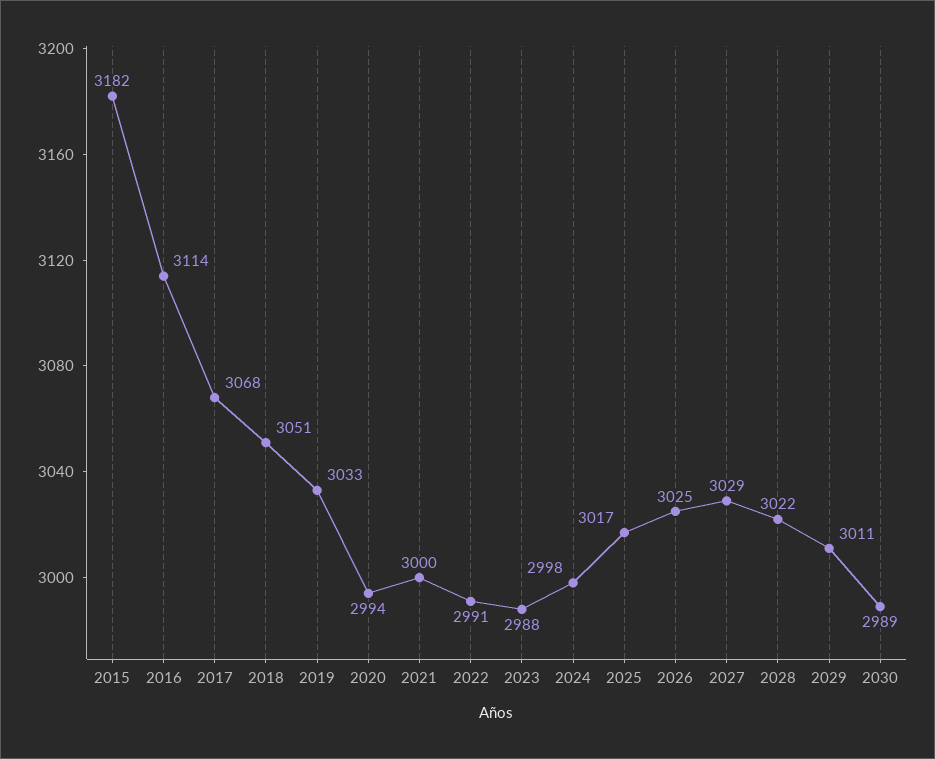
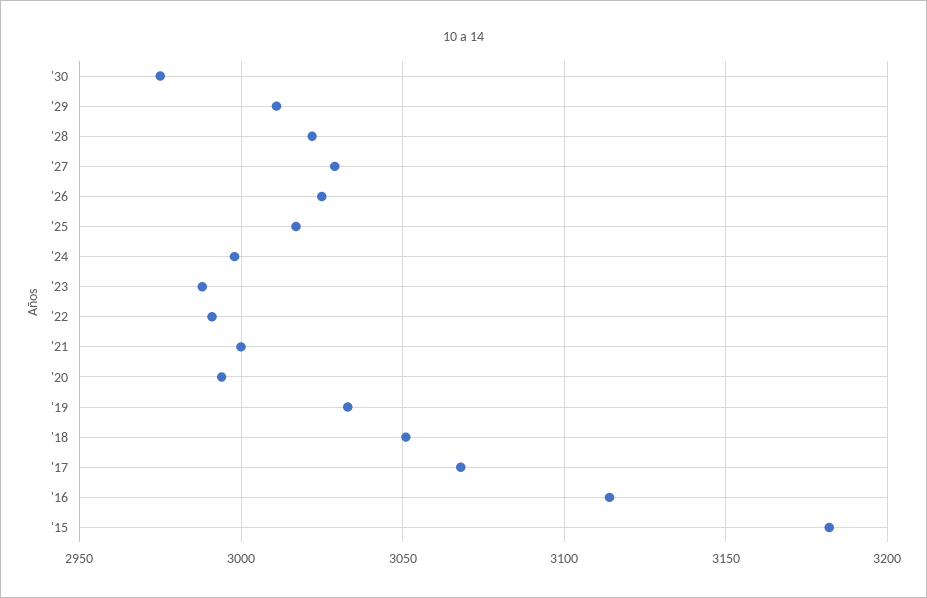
  {
    "2015": 3182,
    "2016": 3114,
    "2017": 3068,
    "2018": 3051,
    "2019": 3033,
    "2020": 2994,
    "2021": 3000,
    "2022": 2991,
    "2023": 2988,
    "2024": 2998,
    "2025": 3017,
    "2026": 3025,
    "2027": 3029,
    "2028": 3022,
    "2029": 3011,
-   "2030": 2989
+   "2030": 2975
  }

